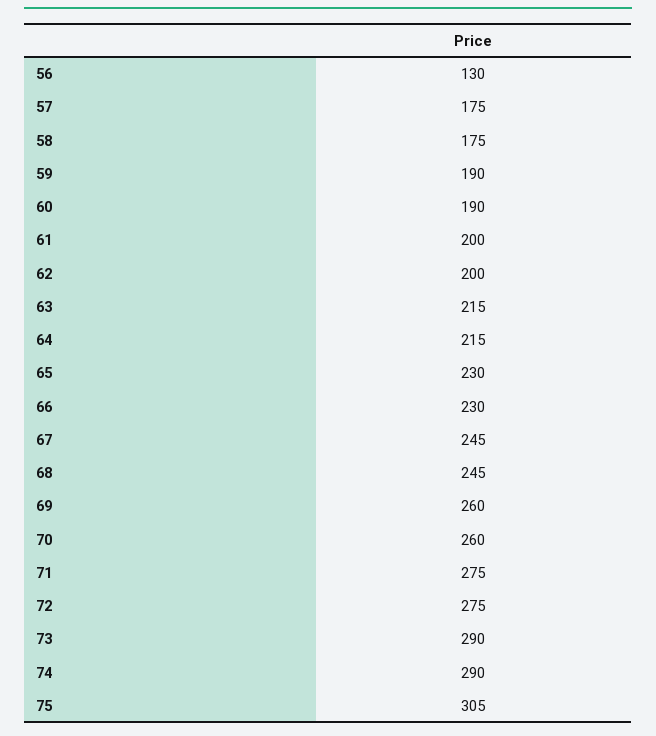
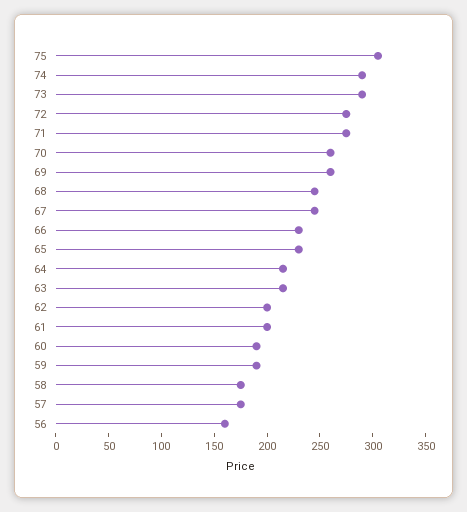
  {
-   "56": 130,
+   "56": 160,
    "57": 175,
    "58": 175,
    "59": 190,
    "60": 190,
    "61": 200,
    "62": 200,
    "63": 215,
    "64": 215,
    "65": 230,
    "66": 230,
    "67": 245,
    "68": 245,
    "69": 260,
    "70": 260,
    "71": 275,
    "72": 275,
    "73": 290,
    "74": 290,
    "75": 305
  }

